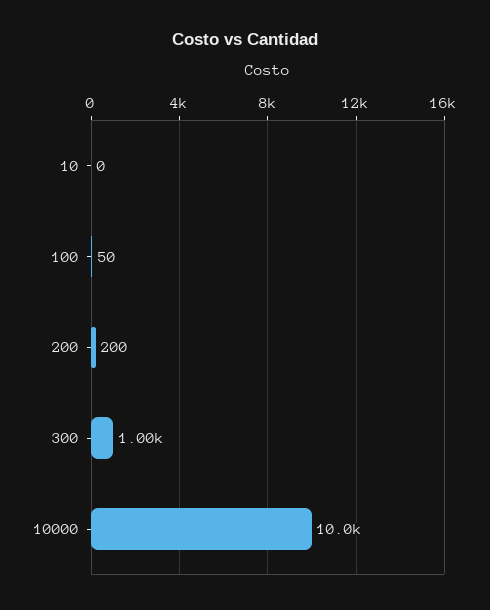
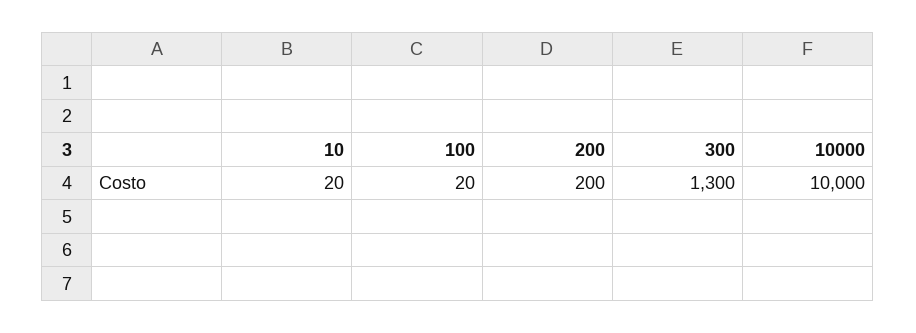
  {
-   "10": 0,
+   "10": 20,
-   "100": 50,
+   "100": 20,
    "200": 200,
-   "300": 1000,
+   "300": 1300,
    "10000": 10000
  }

